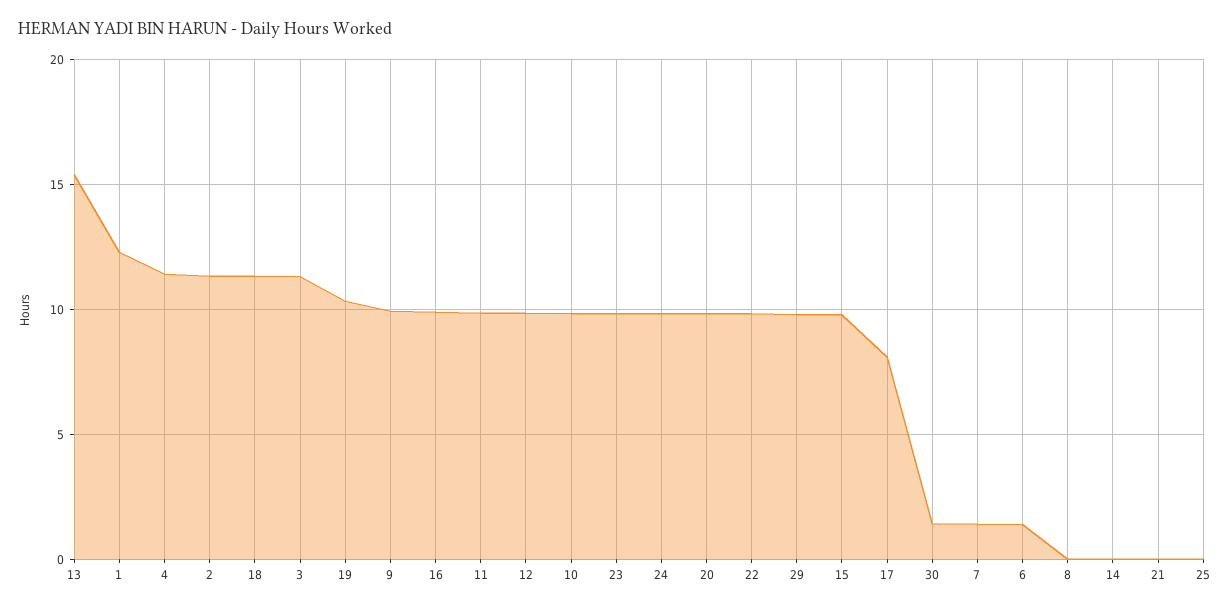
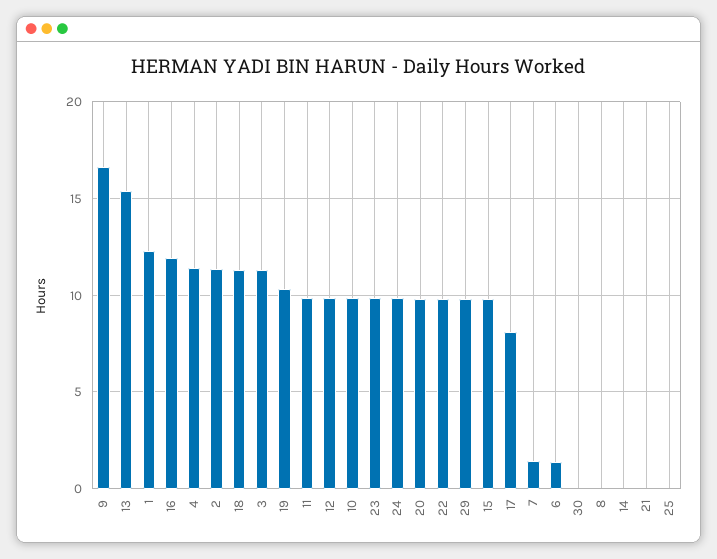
  {
    "13": 15.5,
    "1": 12.5,
    "4": 11.5,
    "2": 11.5,
    "18": 11.5,
    "3": 11.5,
    "19": 10.5,
-   "9": 10,
+   "9": 16.5,
-   "16": 10,
+   "16": 12,
    "11": 10,
    "12": 10,
    "10": 10,
    "23": 10,
    "24": 10,
    "20": 10,
    "22": 10,
    "29": 10,
    "15": 10,
    "17": 8,
-   "30": 1.5,
+   "30": 0,
    "7": 1.5,
    "6": 1.5,
    "8": 0,
    "14": 0,
    "21": 0,
    "25": 0
  }

